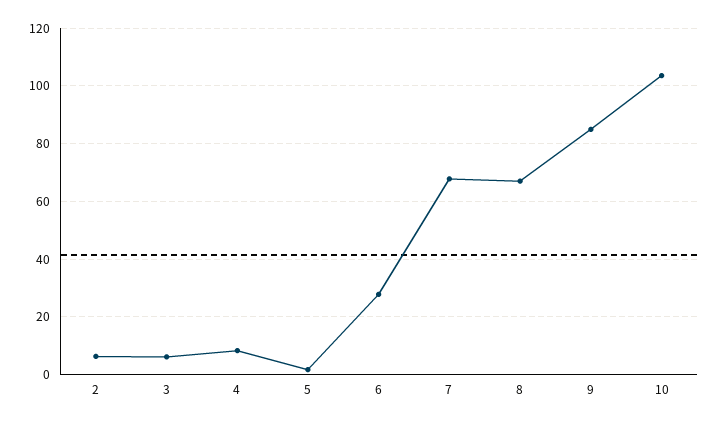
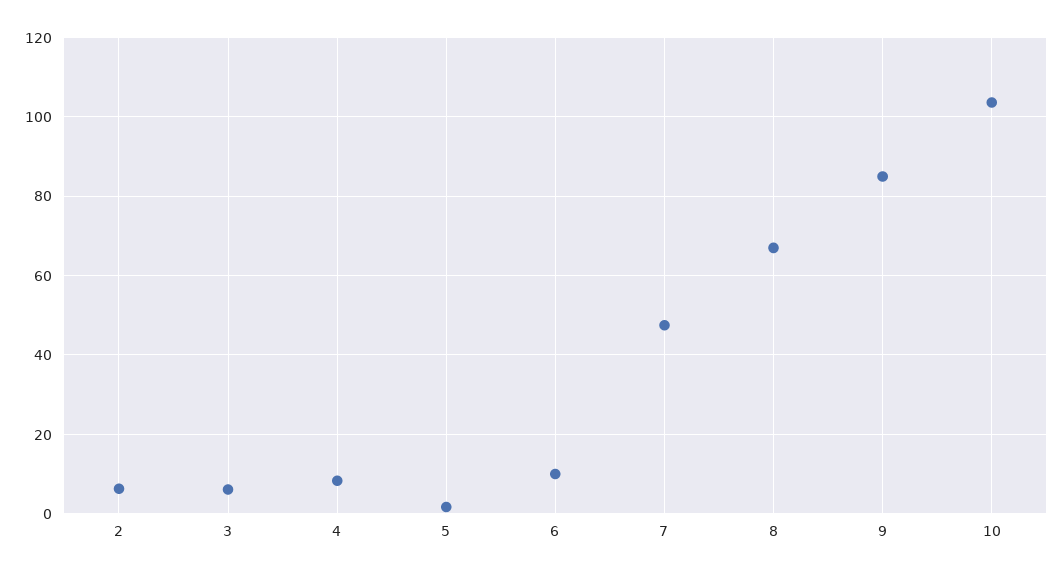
  {
    "2": 6,
    "3": 6,
    "4": 8,
    "5": 2,
-   "6": 27.5,
+   "6": 10,
-   "7": 67.5,
+   "7": 48,
    "8": 68,
    "9": 86,
    "10": 104
  }

